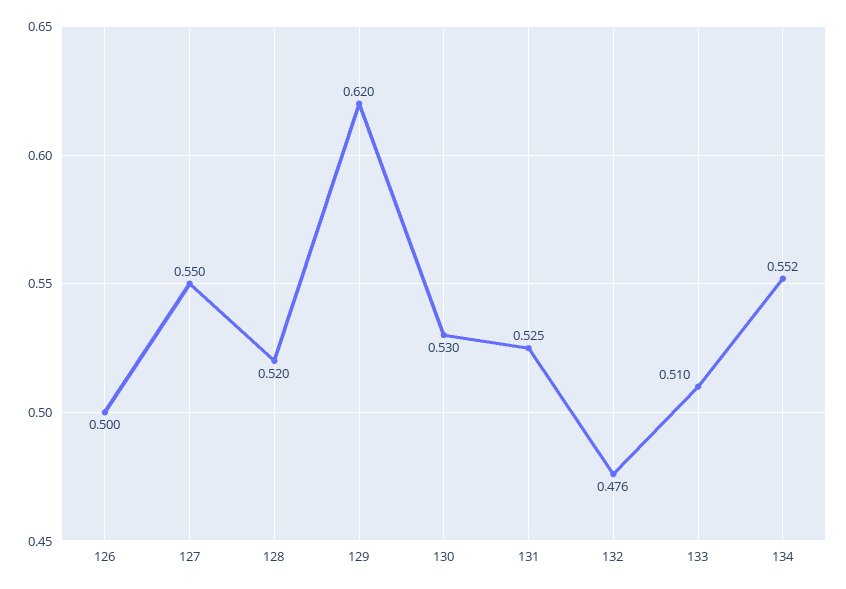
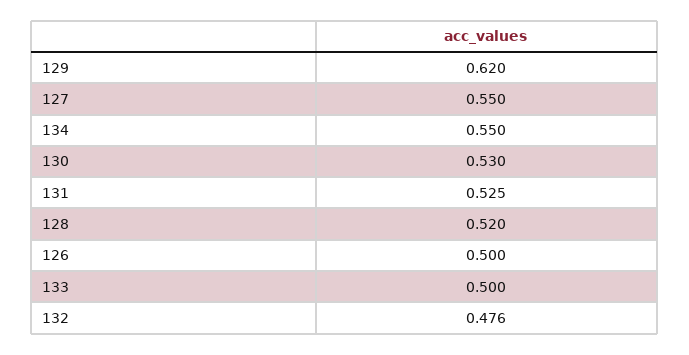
  {
    "126": 0.5,
    "127": 0.55,
    "128": 0.52,
    "129": 0.62,
    "130": 0.53,
    "131": 0.525,
    "132": 0.476,
-   "133": 0.51,
+   "133": 0.5,
-   "134": 0.552
+   "134": 0.55
  }

